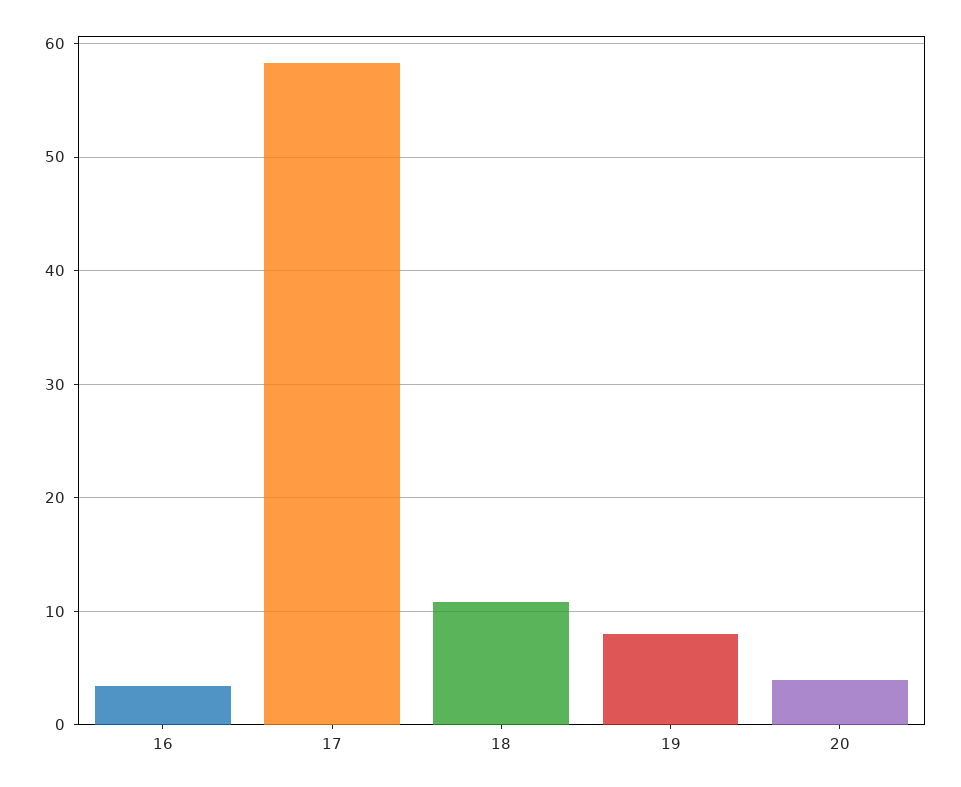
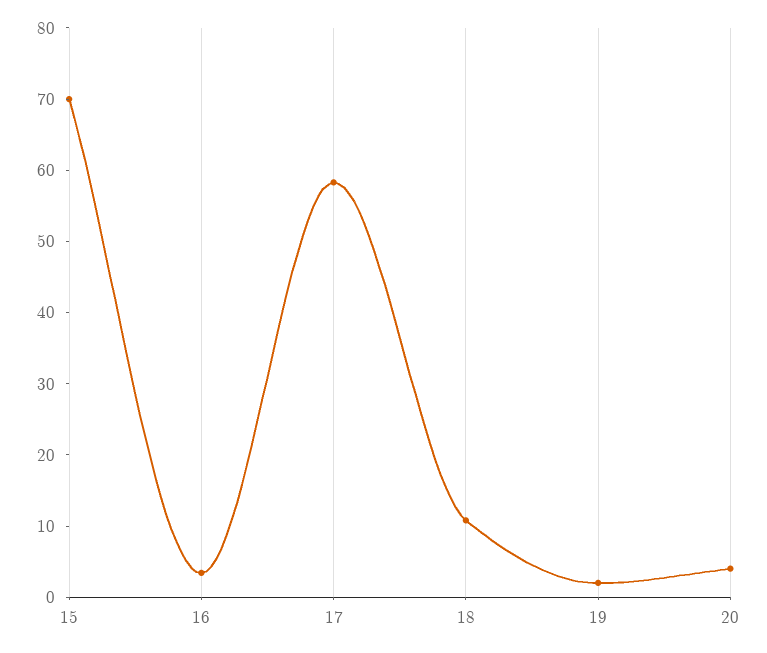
  {
    "16": 3,
    "17": 58,
    "18": 11,
-   "19": 8,
+   "19": 2,
-   "20": 4
+   "20": 4,
+   "15": 70
  }

